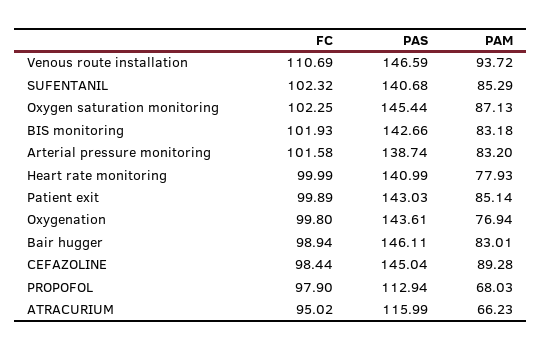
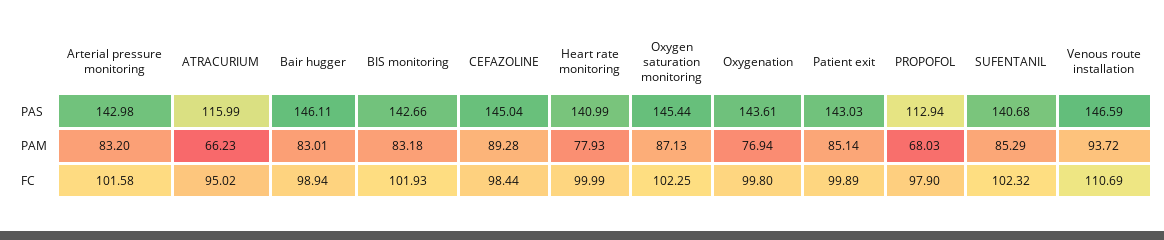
  {
    "FC": {
      "Venous route installation": 110.69,
      "SUFENTANIL": 102.32,
      "Oxygen saturation monitoring": 102.25,
      "BIS monitoring": 101.93,
      "Arterial pressure monitoring": 101.58,
      "Heart rate monitoring": 99.99,
      "Patient exit": 99.89,
      "Oxygenation": 99.8,
      "Bair hugger": 98.94,
      "CEFAZOLINE": 98.44,
      "PROPOFOL": 97.9,
      "ATRACURIUM": 95.02
    },
    "PAS": {
      "Venous route installation": 146.59,
      "SUFENTANIL": 140.68,
      "Oxygen saturation monitoring": 145.44,
      "BIS monitoring": 142.66,
-     "Arterial pressure monitoring": 138.74,
+     "Arterial pressure monitoring": 142.98,
      "Heart rate monitoring": 140.99,
      "Patient exit": 143.03,
      "Oxygenation": 143.61,
      "Bair hugger": 146.11,
      "CEFAZOLINE": 145.04,
      "PROPOFOL": 112.94,
      "ATRACURIUM": 115.99
    },
    "PAM": {
      "Venous route installation": 93.72,
      "SUFENTANIL": 85.29,
      "Oxygen saturation monitoring": 87.13,
      "BIS monitoring": 83.18,
      "Arterial pressure monitoring": 83.2,
      "Heart rate monitoring": 77.93,
      "Patient exit": 85.14,
      "Oxygenation": 76.94,
      "Bair hugger": 83.01,
      "CEFAZOLINE": 89.28,
      "PROPOFOL": 68.03,
      "ATRACURIUM": 66.23
    }
  }

